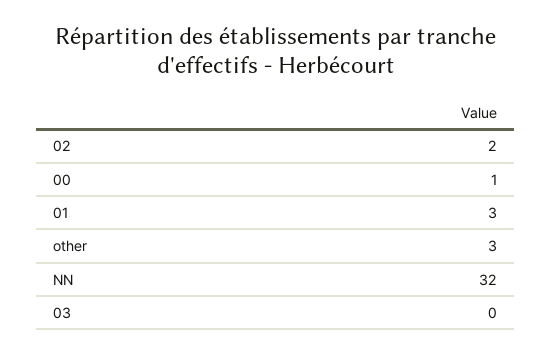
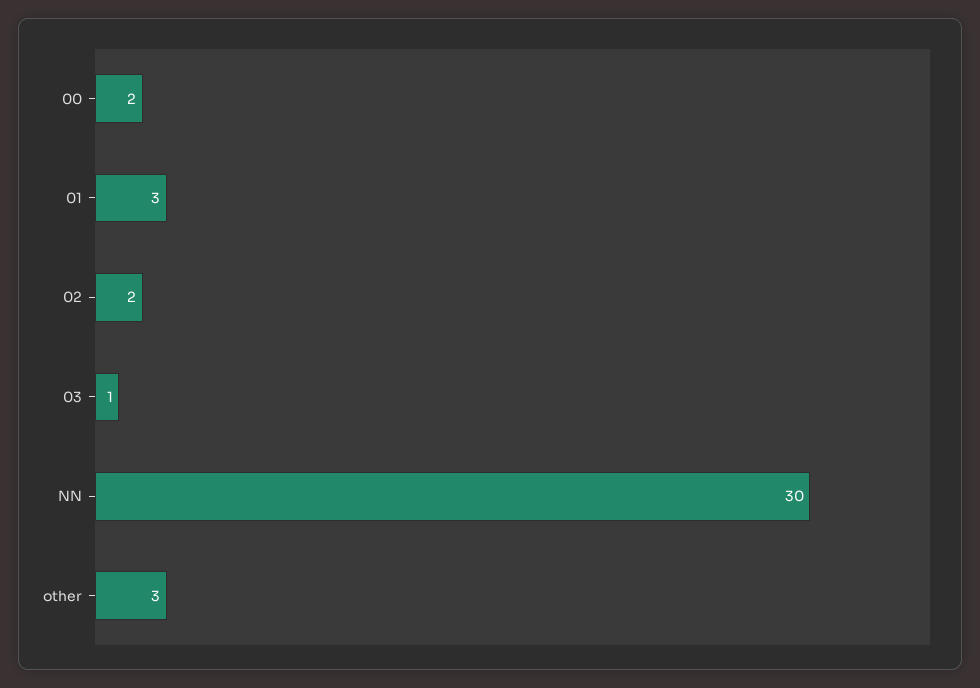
  {
    "02": 2,
-   "00": 1,
+   "00": 2,
    "01": 3,
    "other": 3,
-   "NN": 32,
+   "NN": 30,
-   "03": 0
+   "03": 1
  }

